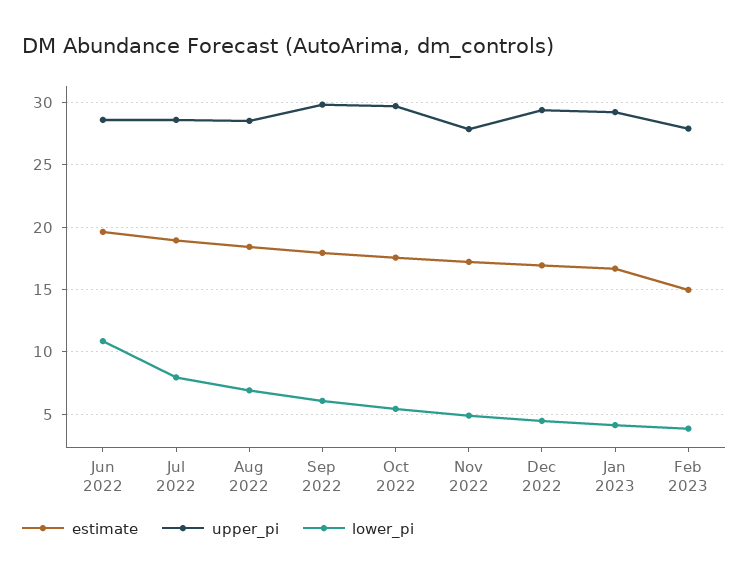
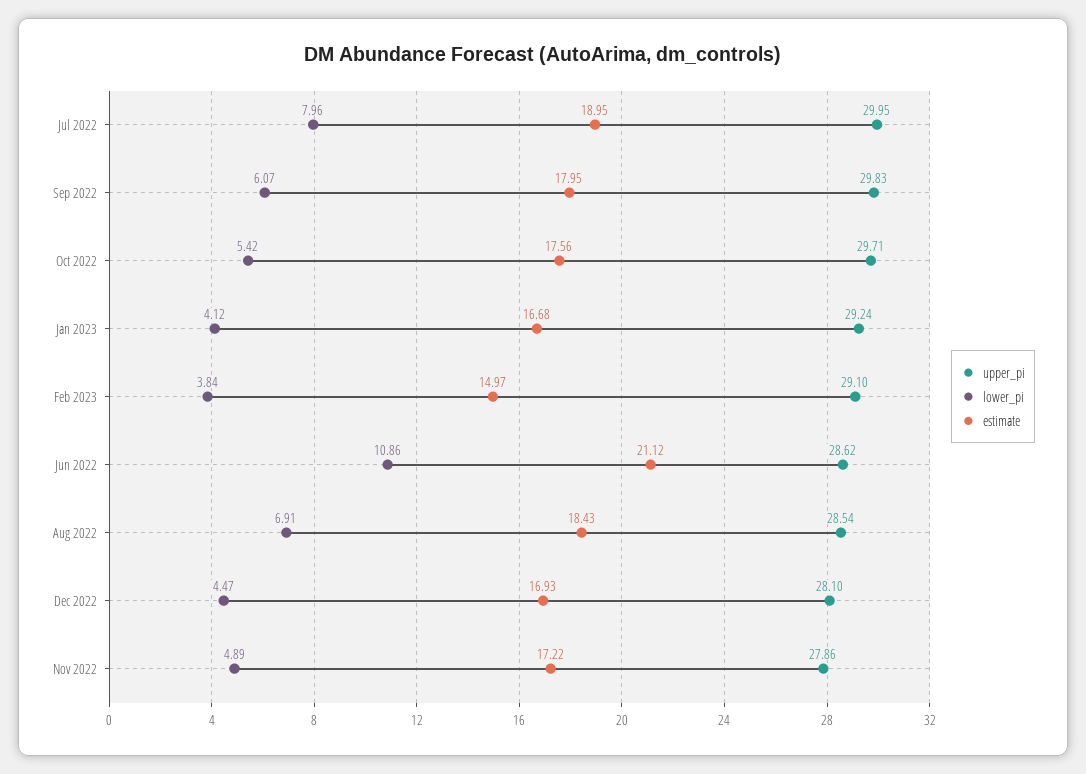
  {
    "estimate": {
-     "Jun 2022": 19.5,
+     "Jun 2022": 21.12,
      "Jul 2022": 18.95,
      "Aug 2022": 18.43,
      "Sep 2022": 17.95,
      "Oct 2022": 17.56,
      "Nov 2022": 17.22,
      "Dec 2022": 16.93,
      "Jan 2023": 16.68,
      "Feb 2023": 14.97
    },
    "upper_pi": {
      "Jun 2022": 28.62,
-     "Jul 2022": 28.5,
+     "Jul 2022": 29.95,
      "Aug 2022": 28.54,
      "Sep 2022": 29.83,
      "Oct 2022": 29.71,
      "Nov 2022": 27.86,
-     "Dec 2022": 29.5,
+     "Dec 2022": 28.1,
      "Jan 2023": 29.24,
-     "Feb 2023": 28
+     "Feb 2023": 29.1
    },
    "lower_pi": {
      "Jun 2022": 10.86,
      "Jul 2022": 7.96,
      "Aug 2022": 6.91,
      "Sep 2022": 6.07,
      "Oct 2022": 5.42,
      "Nov 2022": 4.89,
      "Dec 2022": 4.47,
      "Jan 2023": 4.12,
      "Feb 2023": 3.84
    }
  }

